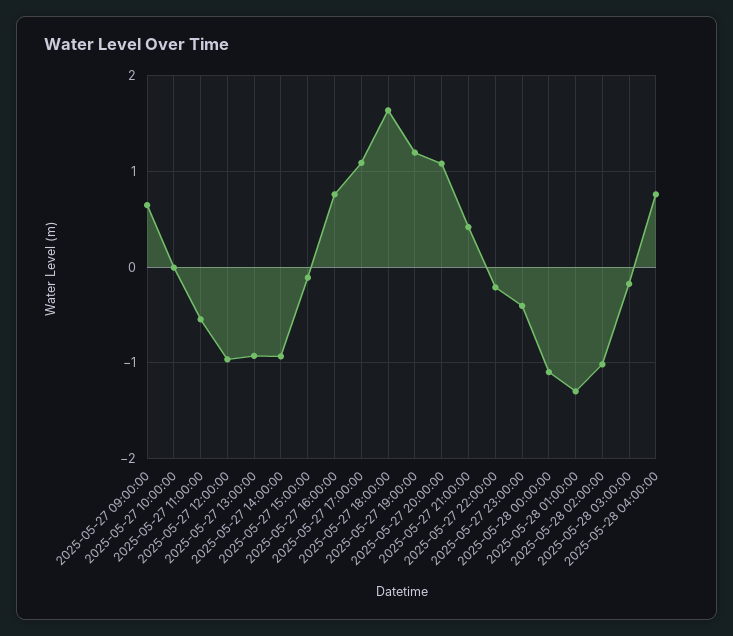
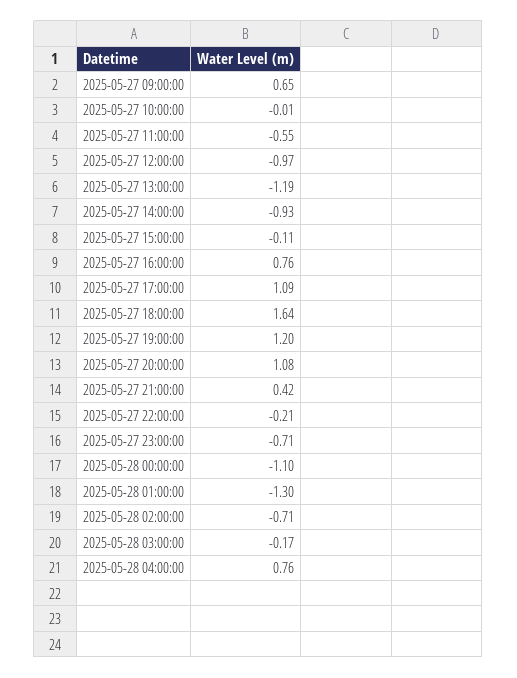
  {
    "2025-05-27 09:00:00": 0.65,
    "2025-05-27 10:00:00": -0.01,
    "2025-05-27 11:00:00": -0.55,
    "2025-05-27 12:00:00": -0.97,
-   "2025-05-27 13:00:00": -0.9,
+   "2025-05-27 13:00:00": -1.19,
    "2025-05-27 14:00:00": -0.93,
    "2025-05-27 15:00:00": -0.11,
    "2025-05-27 16:00:00": 0.76,
    "2025-05-27 17:00:00": 1.09,
    "2025-05-27 18:00:00": 1.64,
    "2025-05-27 19:00:00": 1.2,
    "2025-05-27 20:00:00": 1.08,
    "2025-05-27 21:00:00": 0.42,
    "2025-05-27 22:00:00": -0.21,
-   "2025-05-27 23:00:00": -0.4,
+   "2025-05-27 23:00:00": -0.71,
    "2025-05-28 00:00:00": -1.1,
    "2025-05-28 01:00:00": -1.3,
-   "2025-05-28 02:00:00": -1,
+   "2025-05-28 02:00:00": -0.71,
    "2025-05-28 03:00:00": -0.17,
    "2025-05-28 04:00:00": 0.76
  }

